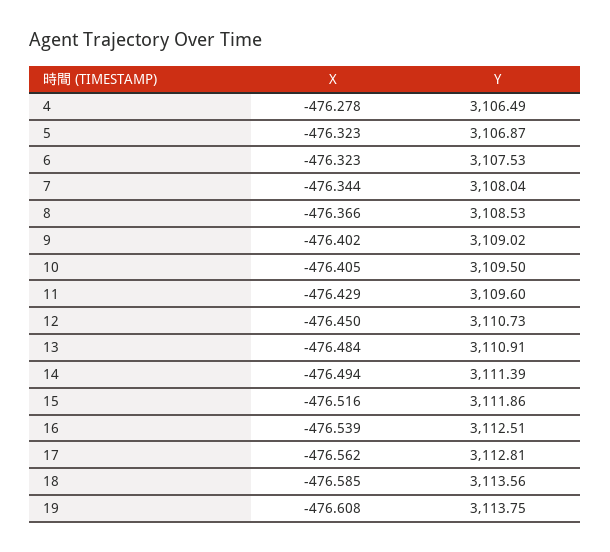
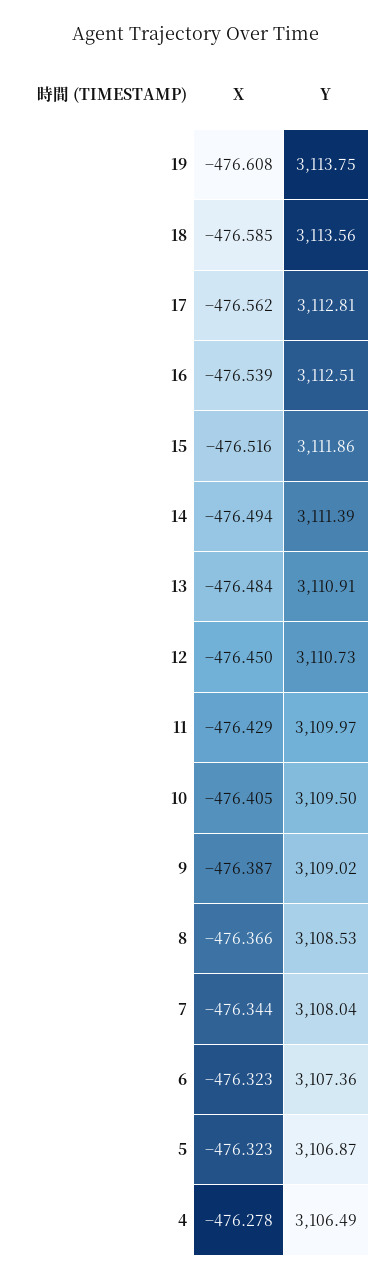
  {
    "X": {
      "4": -476.278,
      "5": -476.323,
      "6": -476.323,
      "7": -476.344,
      "8": -476.366,
-     "9": -476.402,
+     "9": -476.387,
      "10": -476.405,
      "11": -476.429,
      "12": -476.45,
      "13": -476.484,
      "14": -476.494,
      "15": -476.516,
      "16": -476.539,
      "17": -476.562,
      "18": -476.585,
      "19": -476.608
    },
    "Y": {
      "4": 3106.49,
      "5": 3106.87,
-     "6": 3107.53,
+     "6": 3107.36,
      "7": 3108.04,
      "8": 3108.53,
      "9": 3109.02,
      "10": 3109.5,
-     "11": 3109.6,
+     "11": 3109.97,
      "12": 3110.73,
      "13": 3110.91,
      "14": 3111.39,
      "15": 3111.86,
      "16": 3112.51,
      "17": 3112.81,
      "18": 3113.56,
      "19": 3113.75
    }
  }

